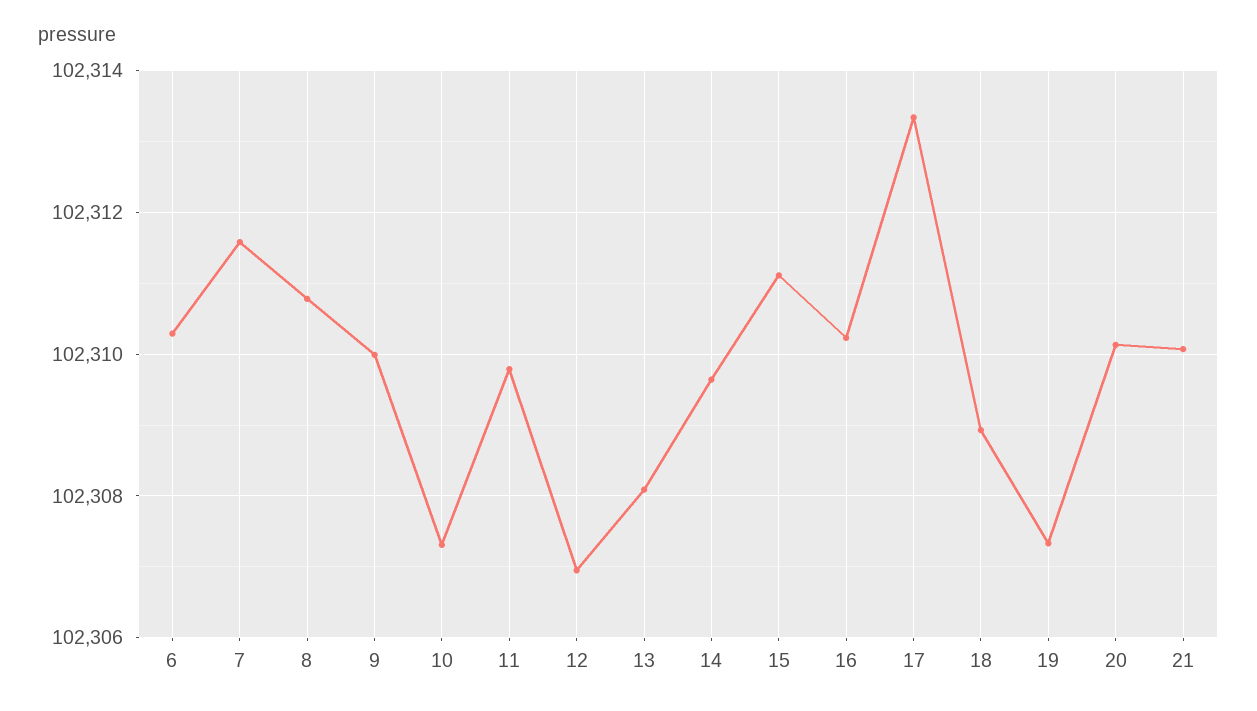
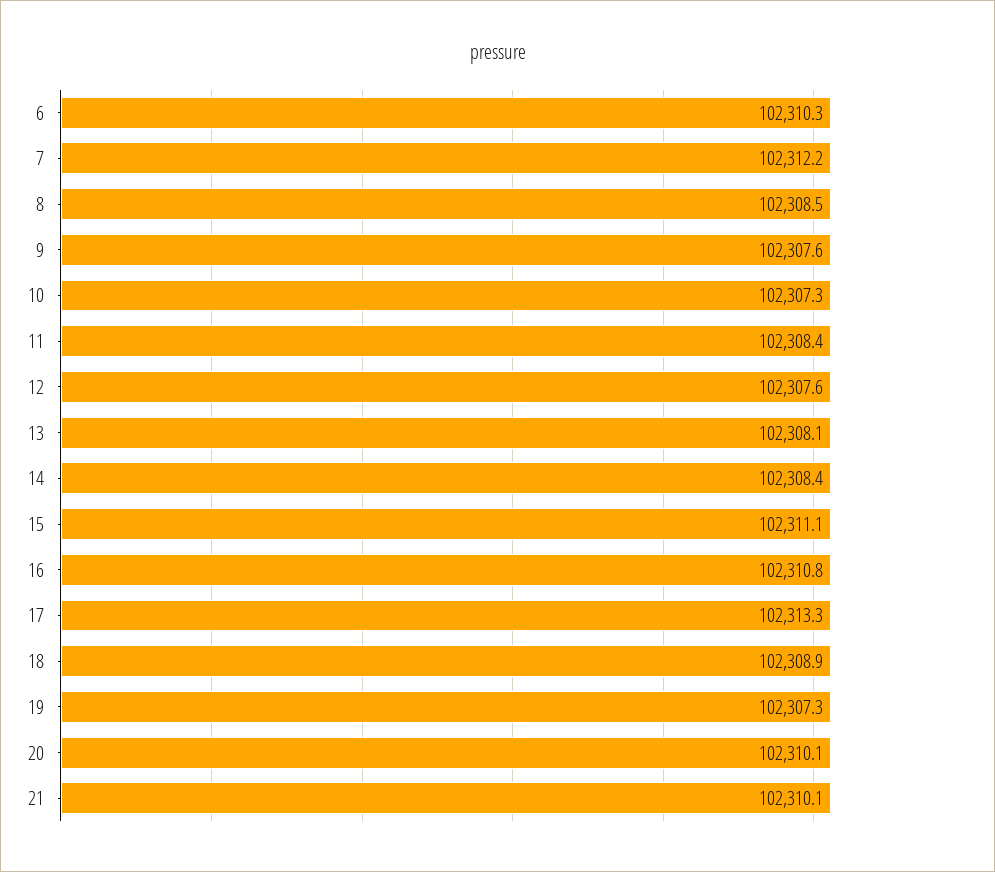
  {
    "6": 102310.3,
-   "7": 102311.6,
+   "7": 102312.2,
-   "8": 102310.8,
+   "8": 102308.5,
-   "9": 102310,
+   "9": 102307.6,
    "10": 102307.3,
-   "11": 102309.8,
+   "11": 102308.4,
-   "12": 102307,
+   "12": 102307.6,
    "13": 102308.1,
-   "14": 102309.6,
+   "14": 102308.4,
    "15": 102311.1,
-   "16": 102310.2,
+   "16": 102310.8,
    "17": 102313.3,
    "18": 102308.9,
    "19": 102307.3,
    "20": 102310.1,
    "21": 102310.1
  }

